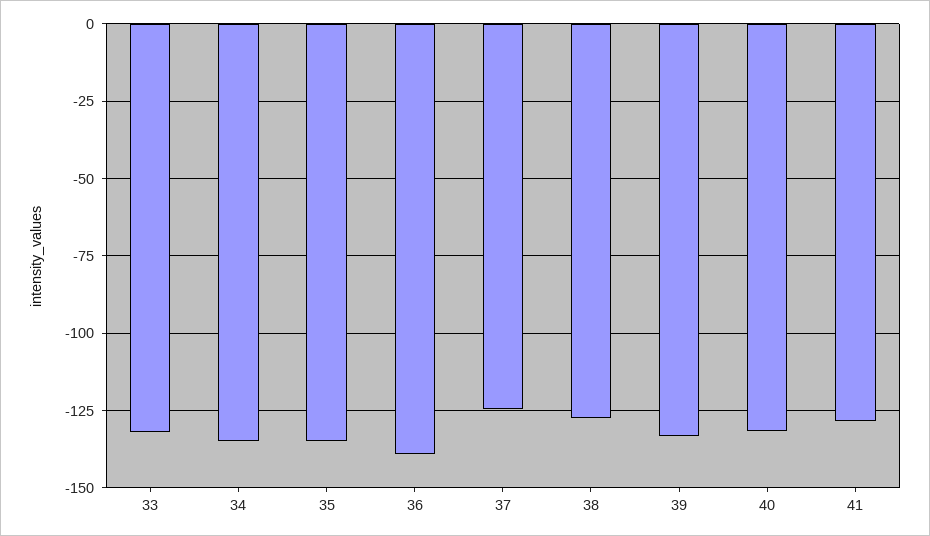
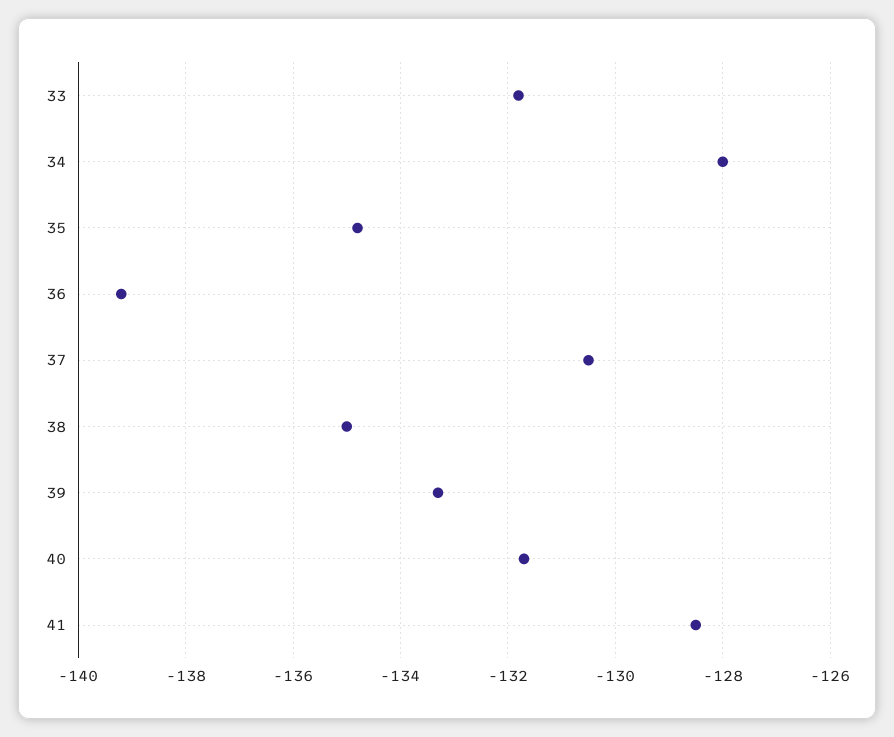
  {
    "33": -132,
-   "34": -135,
+   "34": -128,
    "35": -135,
    "36": -139,
-   "37": -125,
+   "37": -130.5,
-   "38": -127.5,
+   "38": -135,
    "39": -133.5,
    "40": -131.5,
    "41": -128.5
  }

